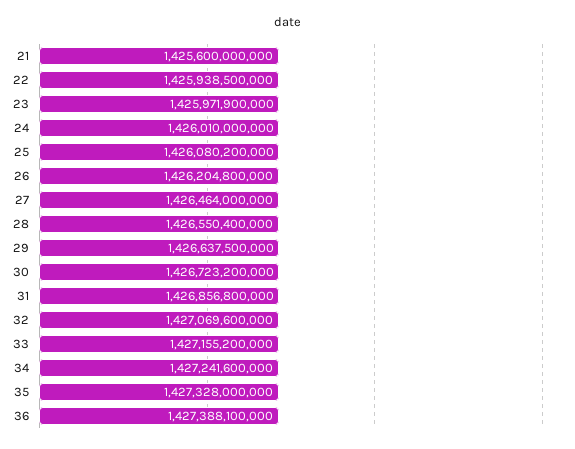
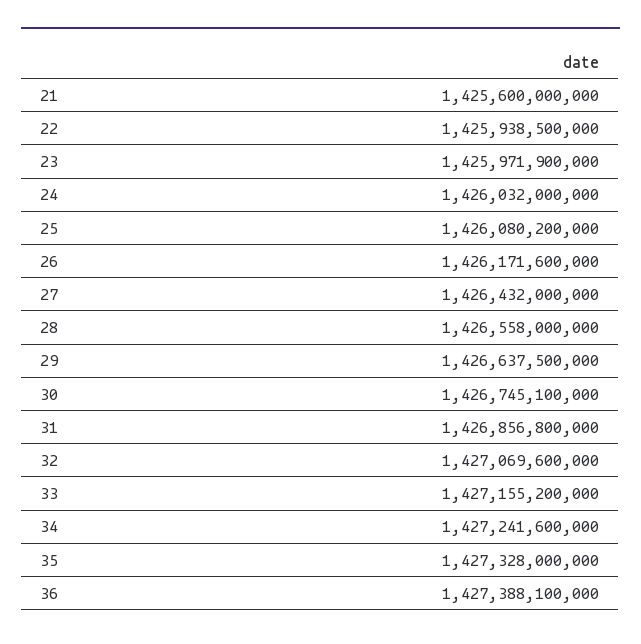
  {
    "21": 1425600000000,
    "22": 1425938500000,
    "23": 1425971900000,
-   "24": 1426010000000,
+   "24": 1426032000000,
    "25": 1426080200000,
-   "26": 1426204800000,
+   "26": 1426171600000,
-   "27": 1426464000000,
+   "27": 1426432000000,
-   "28": 1426550400000,
+   "28": 1426558000000,
    "29": 1426637500000,
-   "30": 1426723200000,
+   "30": 1426745100000,
    "31": 1426856800000,
    "32": 1427069600000,
    "33": 1427155200000,
    "34": 1427241600000,
    "35": 1427328000000,
    "36": 1427388100000
  }

